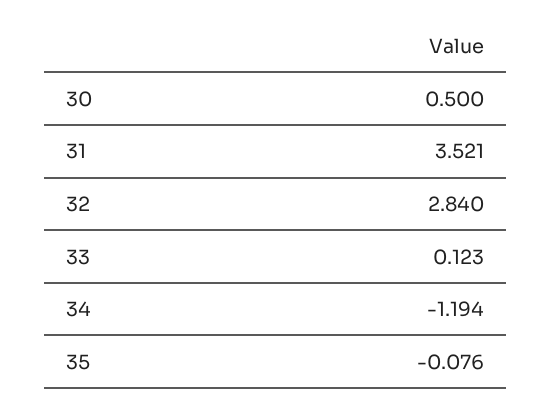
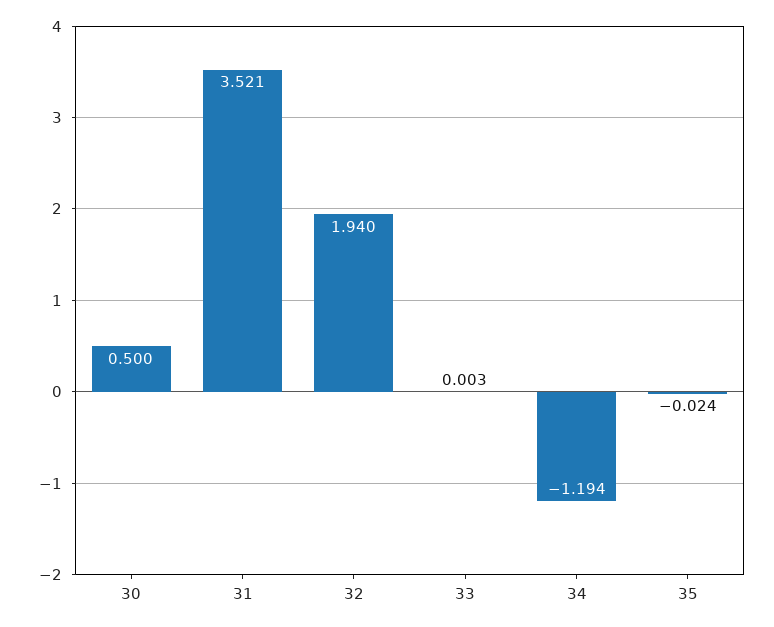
  {
    "30": 0.5,
    "31": 3.521,
-   "32": 2.84,
+   "32": 1.94,
-   "33": 0.123,
+   "33": 0.003,
    "34": -1.194,
-   "35": -0.076
+   "35": -0.024
  }

